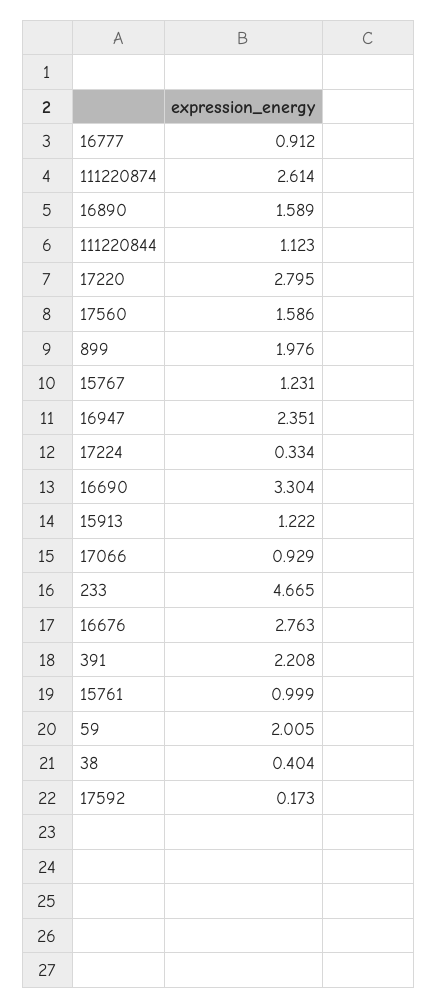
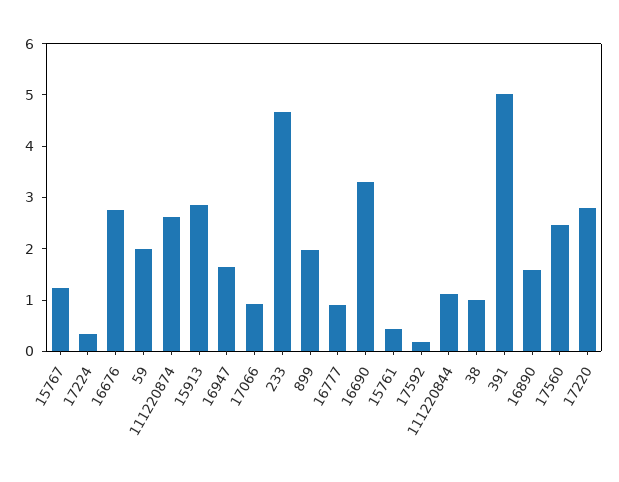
  {
    "16777": 0.912,
    "111220874": 2.614,
    "16890": 1.589,
    "111220844": 1.123,
    "17220": 2.795,
-   "17560": 1.586,
+   "17560": 2.4,
    "899": 1.976,
    "15767": 1.231,
-   "16947": 2.351,
+   "16947": 1.6,
    "17224": 0.334,
    "16690": 3.304,
-   "15913": 1.222,
+   "15913": 2.8,
    "17066": 0.929,
    "233": 4.665,
    "16676": 2.763,
-   "391": 2.208,
+   "391": 5,
-   "15761": 0.999,
+   "15761": 0.4,
    "59": 2.005,
-   "38": 0.404,
+   "38": 1,
    "17592": 0.173
  }

